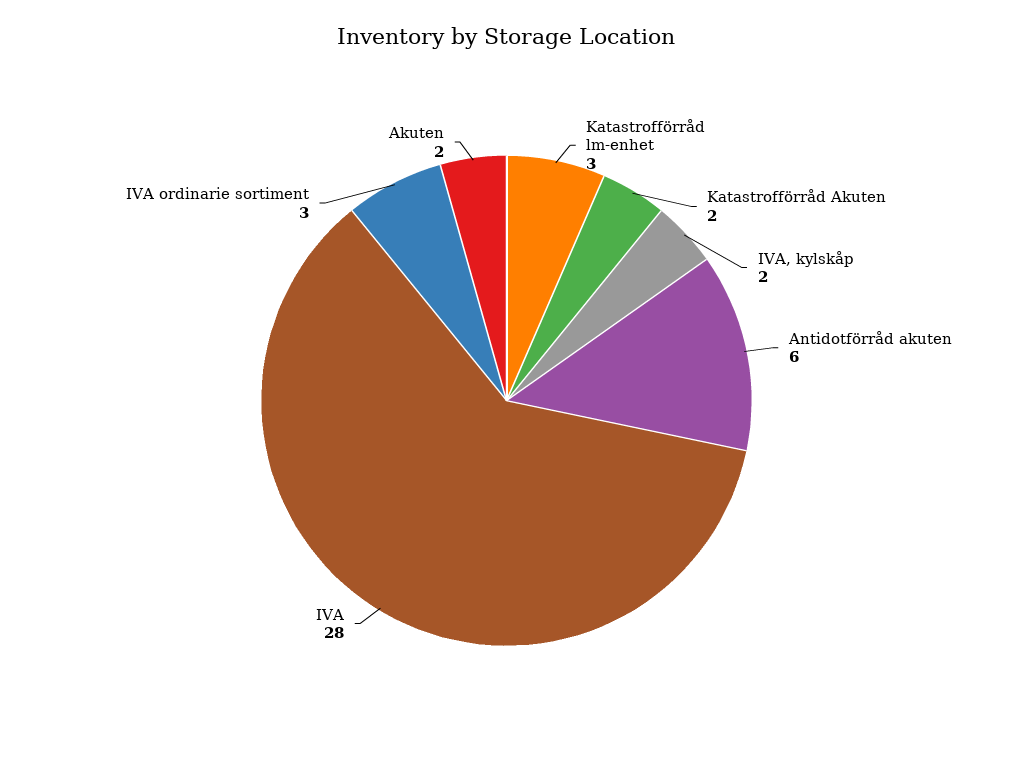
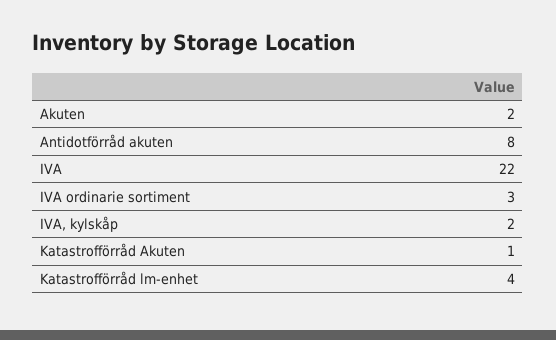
  {
-   "Katastrofförråd lm-enhet": 3,
+   "Katastrofförråd lm-enhet": 4,
-   "Katastrofförråd Akuten": 2,
+   "Katastrofförråd Akuten": 1,
    "IVA, kylskåp": 2,
-   "Antidotförråd akuten": 6,
+   "Antidotförråd akuten": 8,
-   "IVA": 28,
+   "IVA": 22,
    "IVA ordinarie sortiment": 3,
    "Akuten": 2
  }

